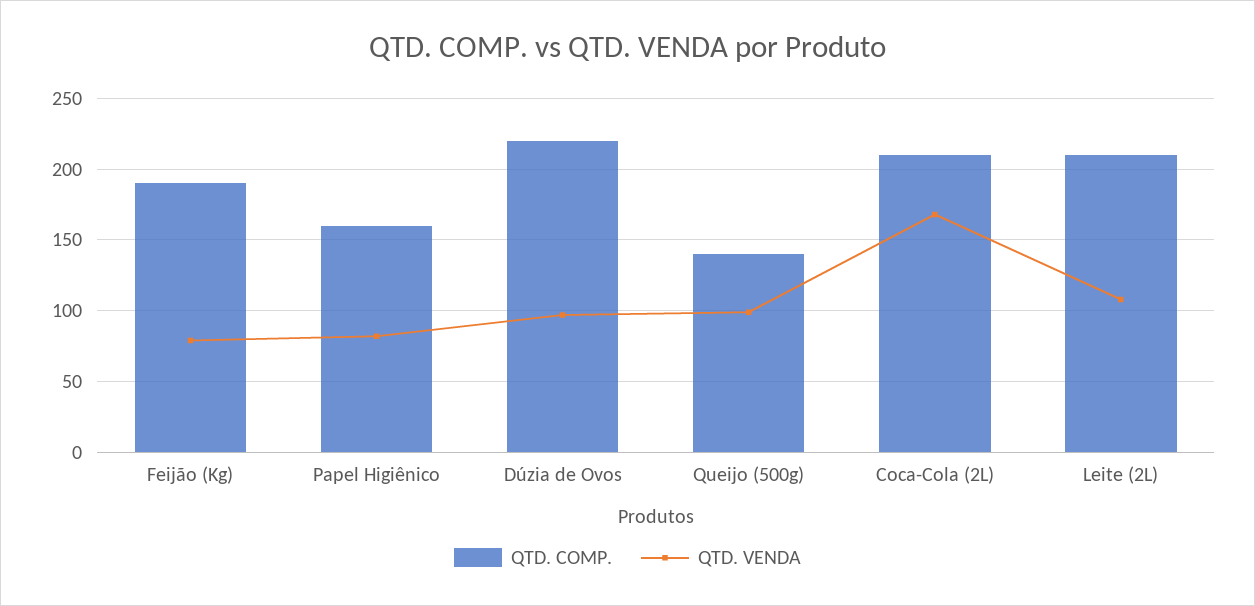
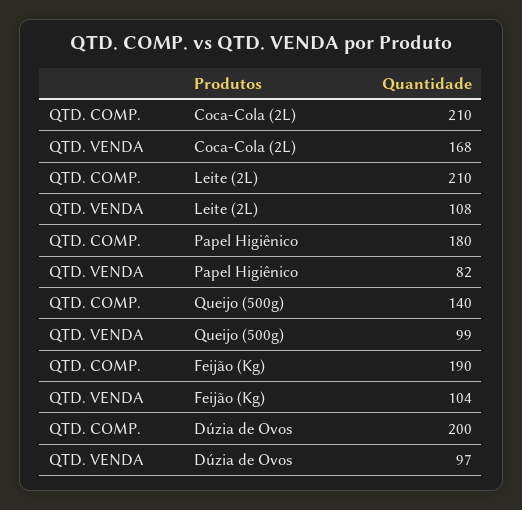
  {
    "QTD. COMP.": {
      "Feijão (Kg)": 190,
-     "Papel Higiênico": 160,
+     "Papel Higiênico": 180,
-     "Dúzia de Ovos": 220,
+     "Dúzia de Ovos": 200,
      "Queijo (500g)": 140,
      "Coca-Cola (2L)": 210,
      "Leite (2L)": 210
    },
    "QTD. VENDA": {
-     "Feijão (Kg)": 80,
+     "Feijão (Kg)": 104,
      "Papel Higiênico": 82,
      "Dúzia de Ovos": 97,
      "Queijo (500g)": 99,
      "Coca-Cola (2L)": 168,
      "Leite (2L)": 108
    }
  }

